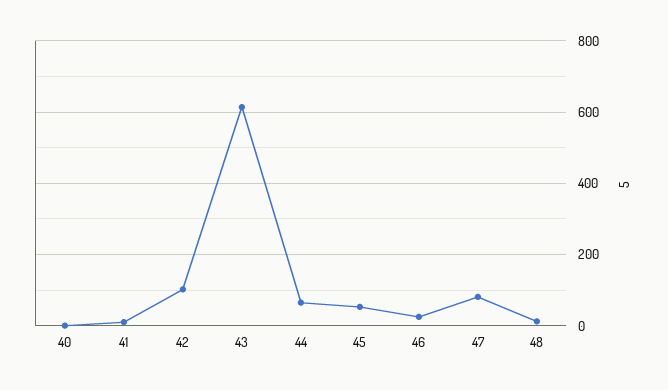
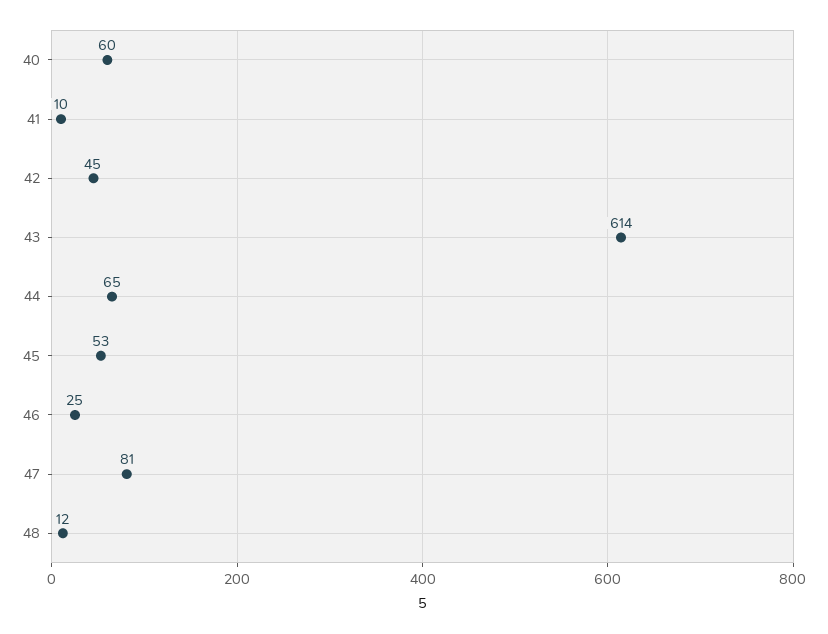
  {
-   "40": 0,
+   "40": 60,
    "41": 10,
-   "42": 100,
+   "42": 45,
    "43": 614,
    "44": 65,
    "45": 53,
    "46": 25,
    "47": 81,
    "48": 12
  }

